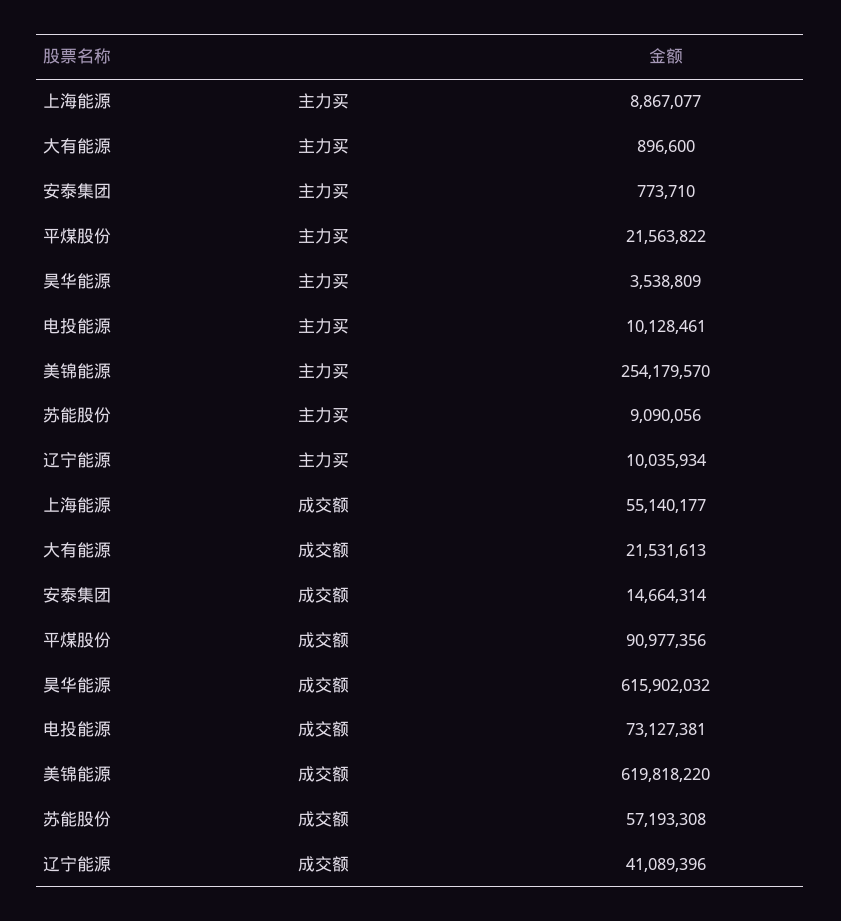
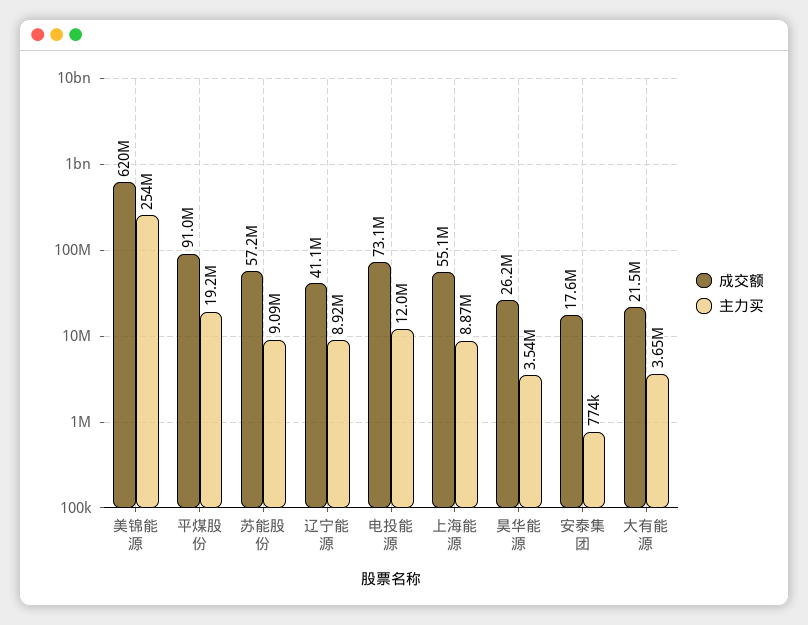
  {
    "主力买": {
      "上海能源": 8867077,
-     "大有能源": 896600,
+     "大有能源": 3650000,
      "安泰集团": 773710,
-     "平煤股份": 21563822,
+     "平煤股份": 19200000,
      "昊华能源": 3538809,
-     "电投能源": 10128461,
+     "电投能源": 12000000,
      "美锦能源": 254179570,
      "苏能股份": 9090056,
-     "辽宁能源": 10035934
+     "辽宁能源": 8920000
    },
    "成交额": {
      "上海能源": 55140177,
      "大有能源": 21531613,
-     "安泰集团": 14664314,
+     "安泰集团": 17600000,
      "平煤股份": 90977356,
-     "昊华能源": 615902032,
+     "昊华能源": 26200000,
      "电投能源": 73127381,
      "美锦能源": 619818220,
      "苏能股份": 57193308,
      "辽宁能源": 41089396
    }
  }

